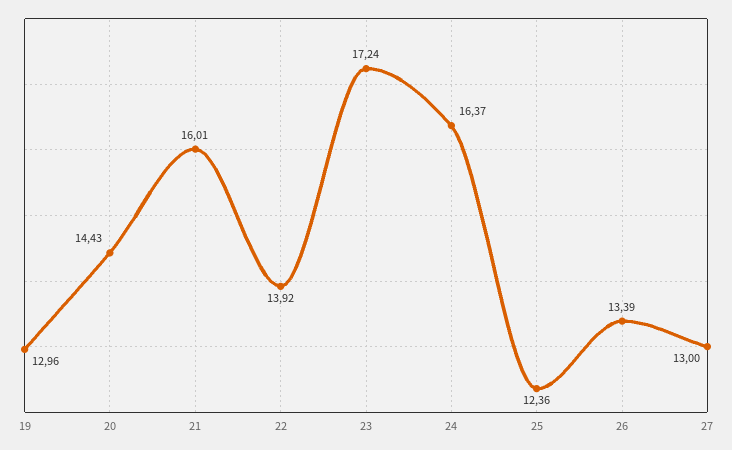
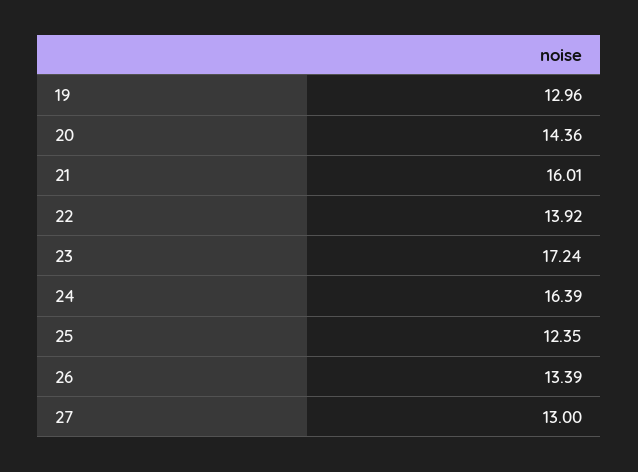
  {
    "19": 12.96,
-   "20": 14.43,
+   "20": 14.36,
    "21": 16.01,
    "22": 13.92,
    "23": 17.24,
-   "24": 16.37,
+   "24": 16.39,
-   "25": 12.36,
+   "25": 12.35,
    "26": 13.39,
    "27": 13
  }

